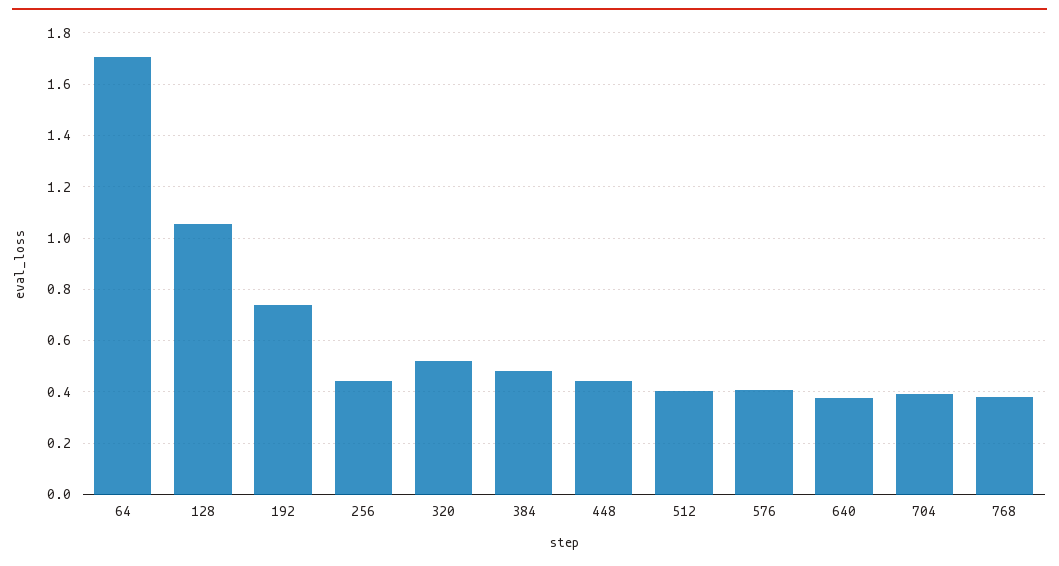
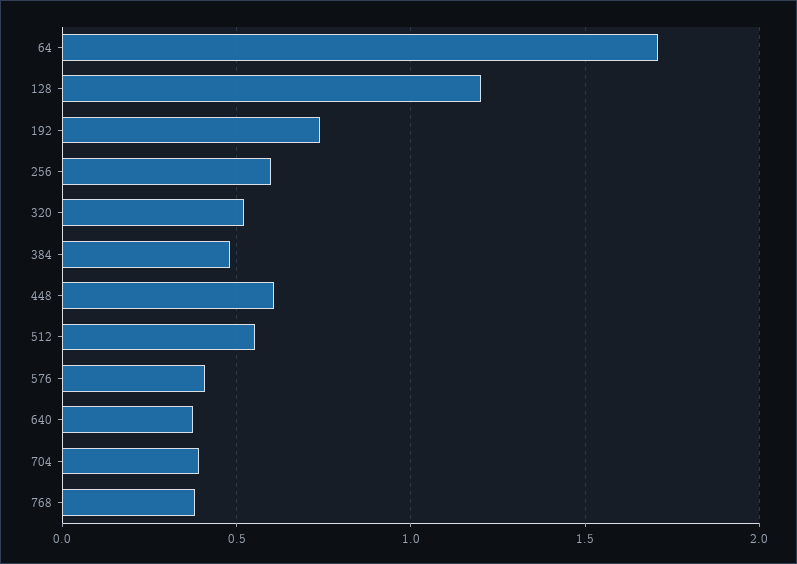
  {
    "64": 1.7,
-   "128": 1.05,
+   "128": 1.2,
    "192": 0.75,
-   "256": 0.45,
+   "256": 0.6,
    "320": 0.525,
    "384": 0.475,
-   "448": 0.45,
+   "448": 0.6,
-   "512": 0.4,
+   "512": 0.55,
    "576": 0.4,
    "640": 0.375,
    "704": 0.4,
    "768": 0.375
  }

